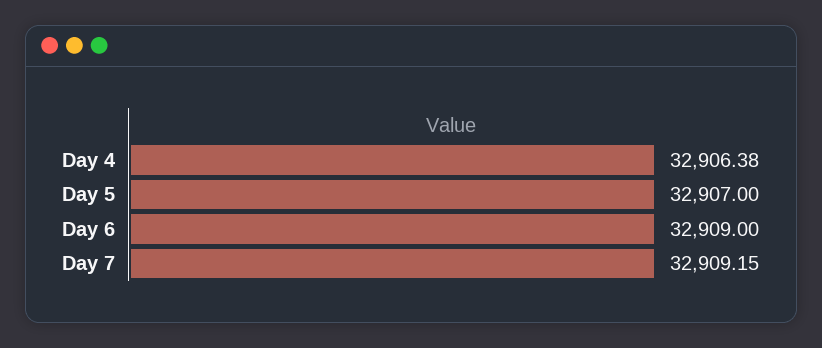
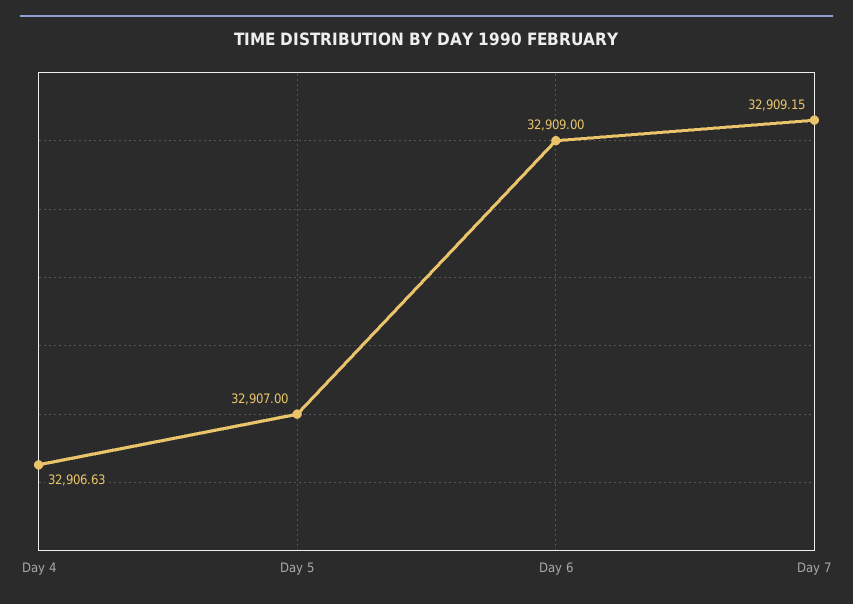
  {
-   "Day 4": 32906.38,
+   "Day 4": 32906.63,
    "Day 5": 32907,
    "Day 6": 32909,
    "Day 7": 32909.15
  }

